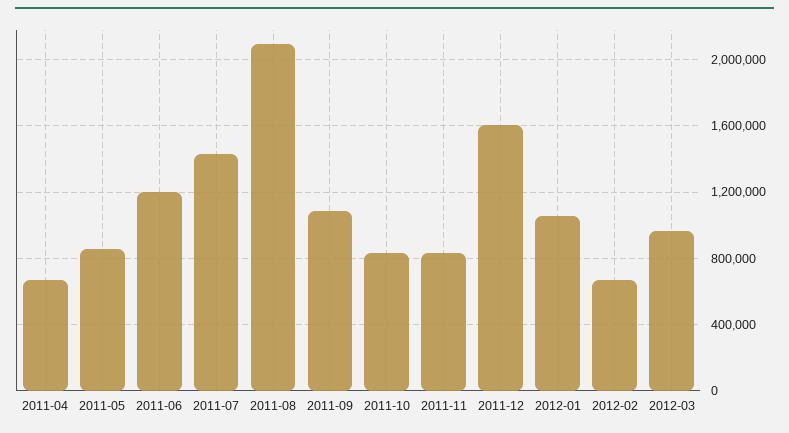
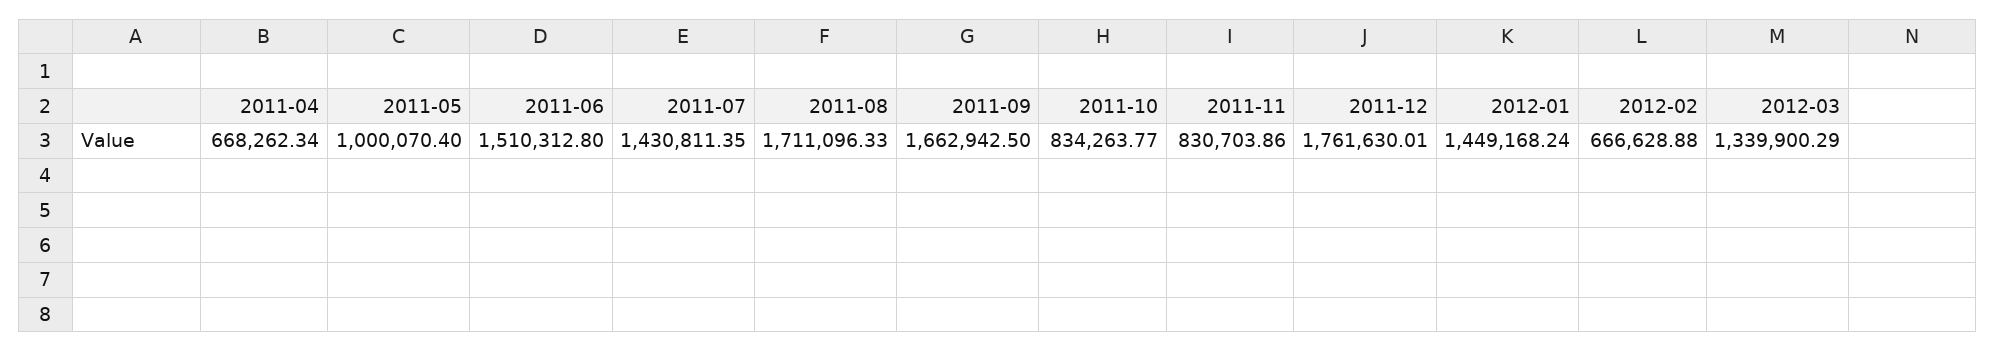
  {
    "2011-04": 668262.34,
-   "2011-05": 850000,
+   "2011-05": 1000070.4,
-   "2011-06": 1200000,
+   "2011-06": 1510312.8,
    "2011-07": 1430811.35,
-   "2011-08": 2100000,
+   "2011-08": 1711096.33,
-   "2011-09": 1100000,
+   "2011-09": 1662942.5,
    "2011-10": 834263.77,
    "2011-11": 830703.86,
-   "2011-12": 1600000,
+   "2011-12": 1761630.01,
-   "2012-01": 1050000,
+   "2012-01": 1449168.24,
    "2012-02": 666628.88,
-   "2012-03": 950000
+   "2012-03": 1339900.29
  }

